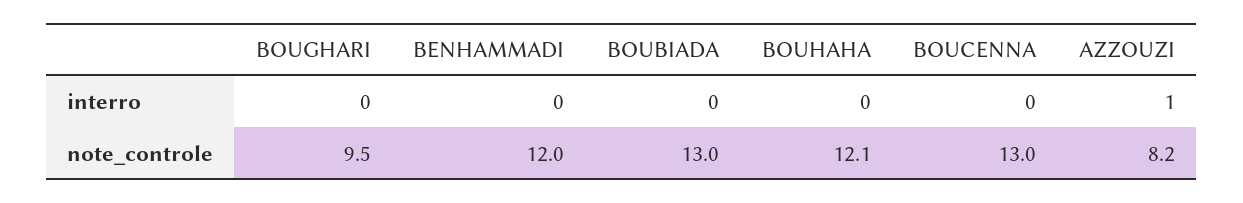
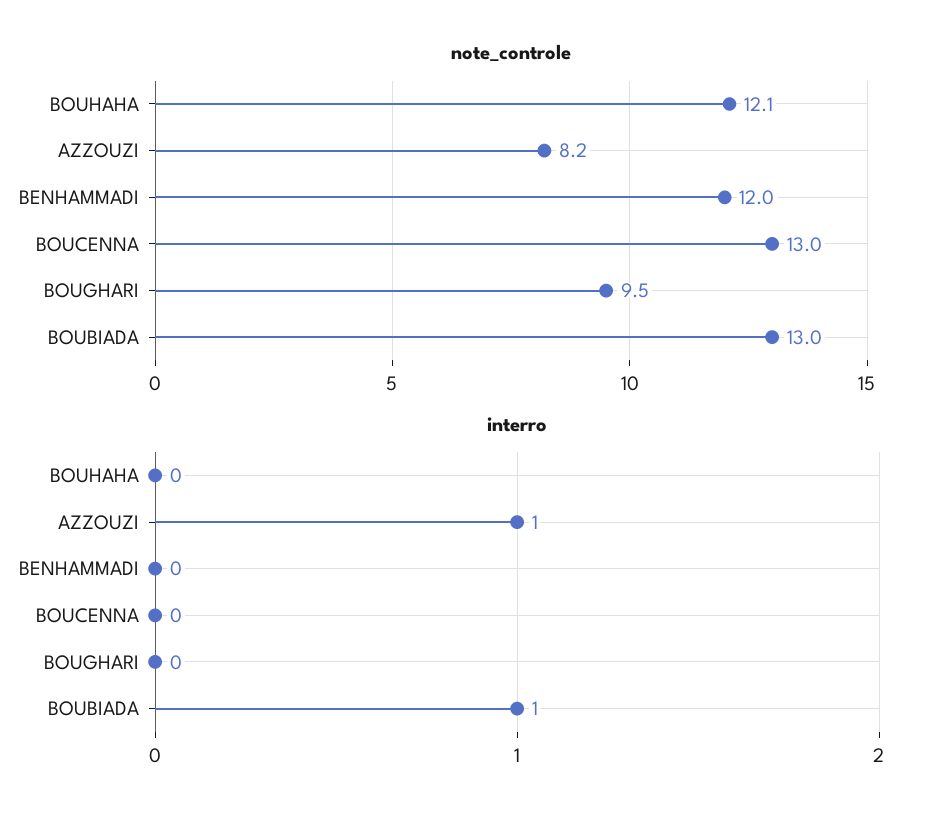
  {
    "interro": {
      "BOUGHARI": 0,
      "BENHAMMADI": 0,
-     "BOUBIADA": 0,
+     "BOUBIADA": 1,
      "BOUHAHA": 0,
      "BOUCENNA": 0,
      "AZZOUZI": 1
    },
    "note_controle": {
      "BOUGHARI": 9.5,
      "BENHAMMADI": 12,
      "BOUBIADA": 13,
      "BOUHAHA": 12.1,
      "BOUCENNA": 13,
      "AZZOUZI": 8.2
    }
  }

